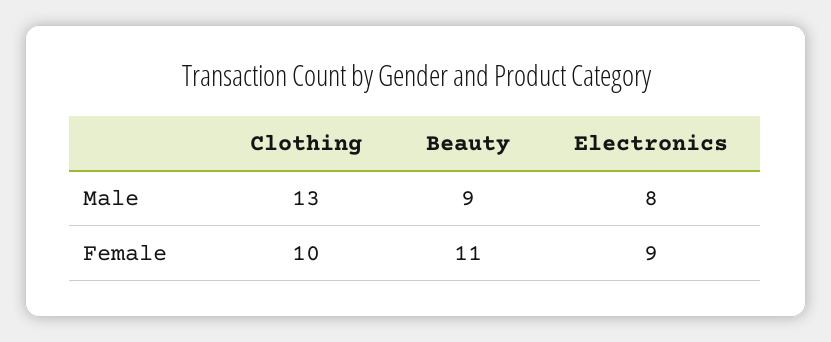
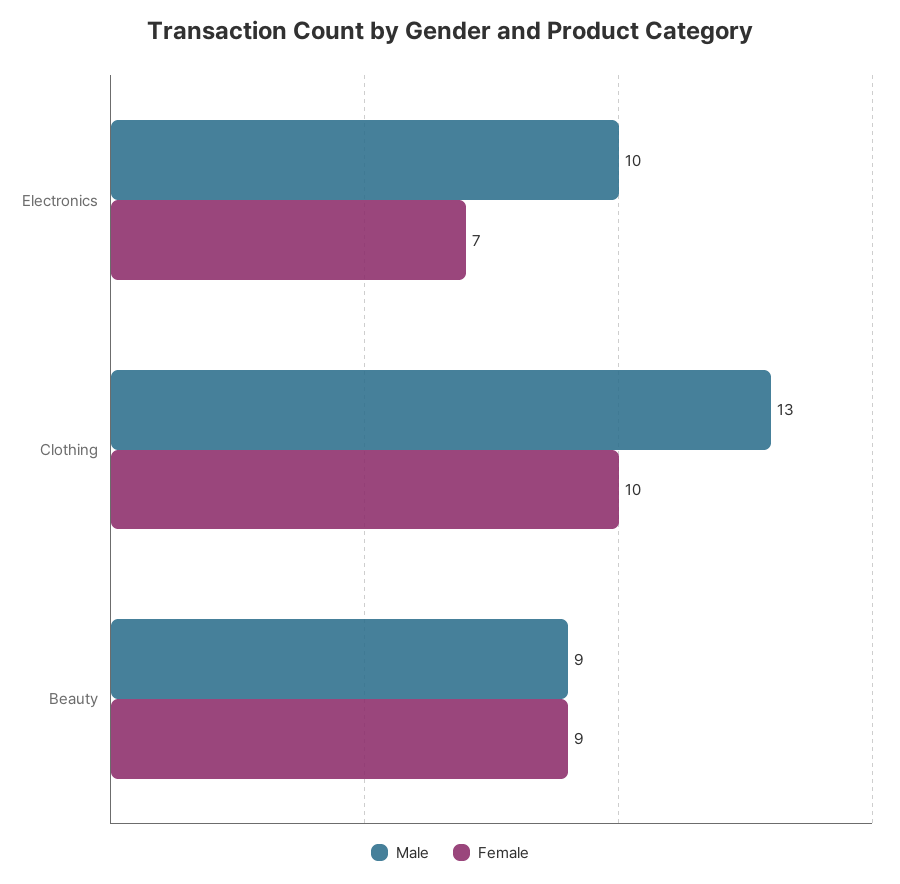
  {
    "Male": {
      "Clothing": 13,
      "Beauty": 9,
-     "Electronics": 8
+     "Electronics": 10
    },
    "Female": {
      "Clothing": 10,
-     "Beauty": 11,
+     "Beauty": 9,
-     "Electronics": 9
+     "Electronics": 7
    }
  }

